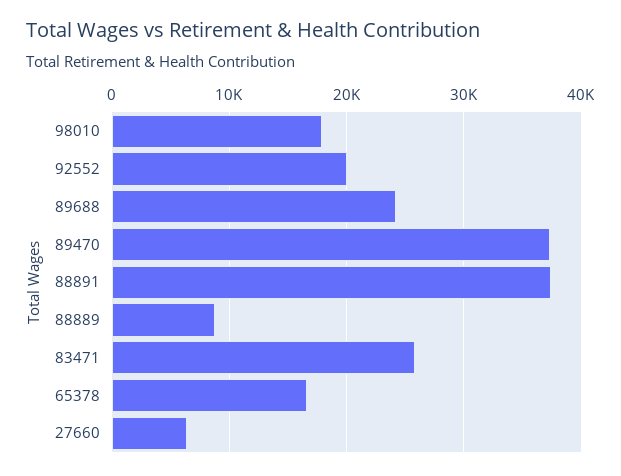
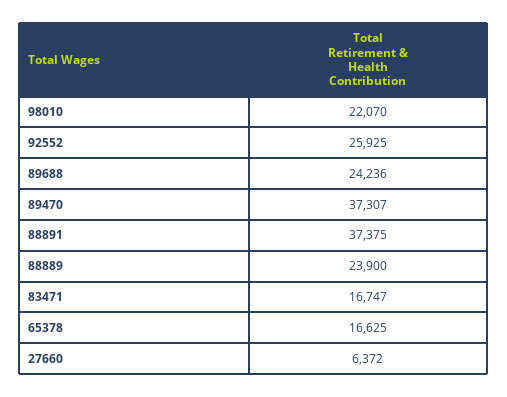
  {
-   "98010": 18000,
+   "98010": 22070,
-   "92552": 20000,
+   "92552": 25925,
    "89688": 24236,
    "89470": 37307,
    "88891": 37375,
-   "88889": 9000,
+   "88889": 23900,
-   "83471": 26000,
+   "83471": 16747,
    "65378": 16625,
    "27660": 6372
  }

